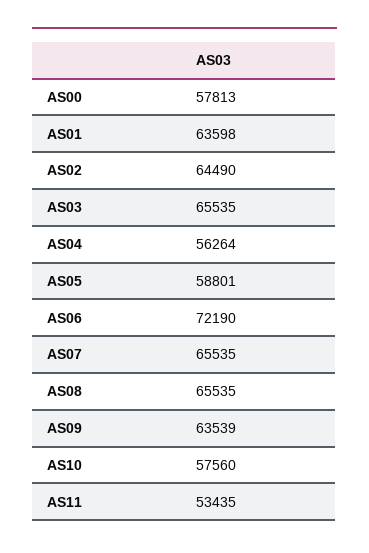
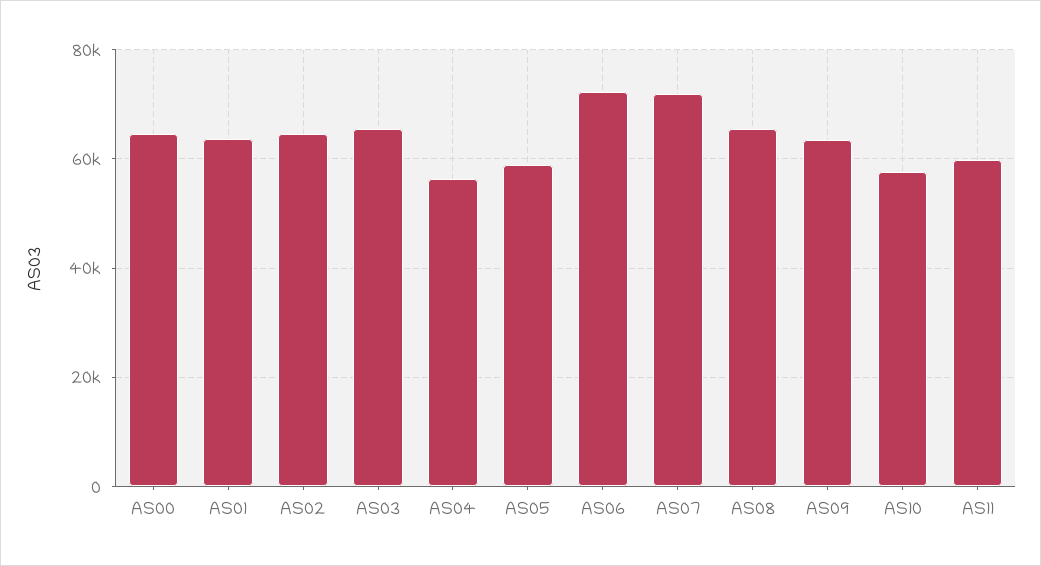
  {
-   "AS00": 57813,
+   "AS00": 64000,
    "AS01": 63598,
    "AS02": 64490,
    "AS03": 65535,
    "AS04": 56264,
    "AS05": 58801,
    "AS06": 72190,
-   "AS07": 65535,
+   "AS07": 72000,
    "AS08": 65535,
    "AS09": 63539,
    "AS10": 57560,
-   "AS11": 53435
+   "AS11": 60000
  }

